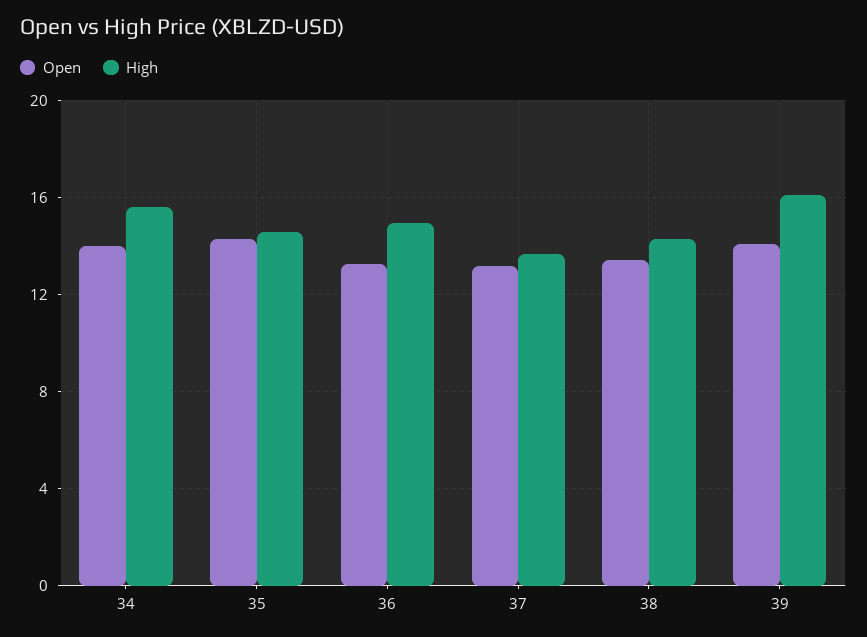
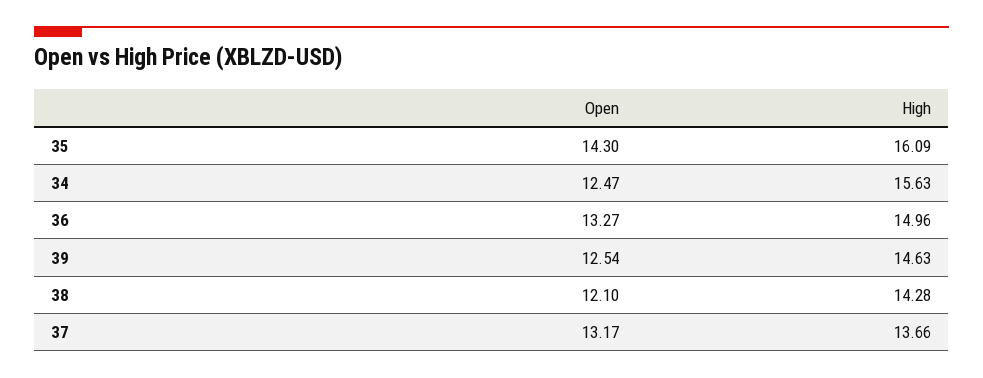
  {
    "Open": {
-     "34": 14,
+     "34": 12.47,
      "35": 14.3,
      "36": 13.27,
      "37": 13.17,
-     "38": 13.5,
+     "38": 12.1,
-     "39": 14
+     "39": 12.54
    },
    "High": {
      "34": 15.63,
-     "35": 14.5,
+     "35": 16.09,
      "36": 14.96,
      "37": 13.66,
      "38": 14.28,
-     "39": 16
+     "39": 14.63
    }
  }

